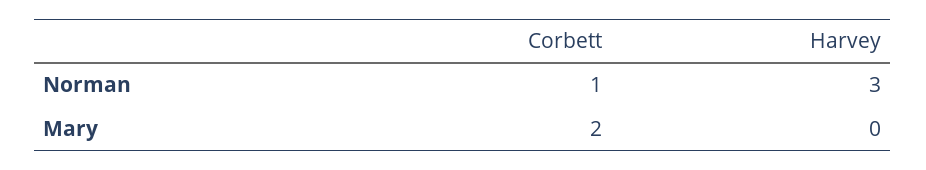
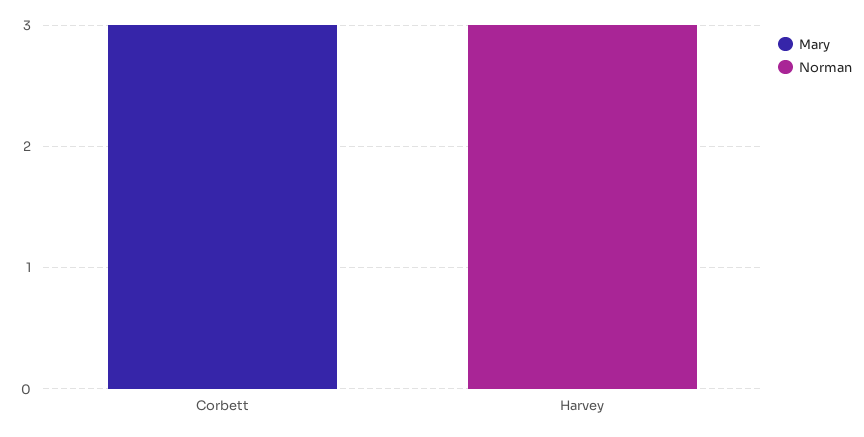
  {
    "Norman": {
-     "Corbett": 1,
+     "Corbett": 0,
      "Harvey": 3
    },
    "Mary": {
-     "Corbett": 2,
+     "Corbett": 3,
      "Harvey": 0
    }
  }

